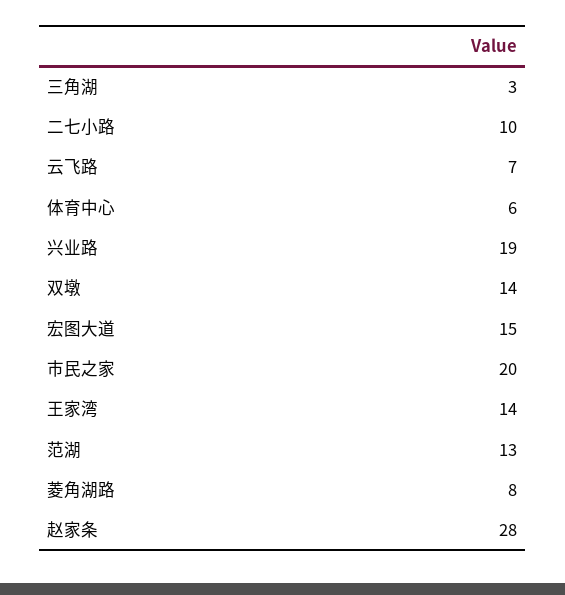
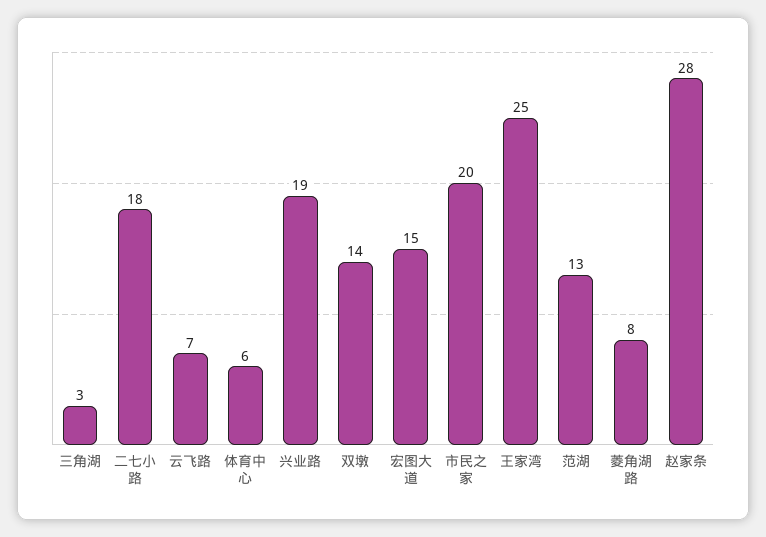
  {
    "三角湖": 3,
-   "二七小路": 10,
+   "二七小路": 18,
    "云飞路": 7,
    "体育中心": 6,
    "兴业路": 19,
    "双墩": 14,
    "宏图大道": 15,
    "市民之家": 20,
-   "王家湾": 14,
+   "王家湾": 25,
    "范湖": 13,
    "菱角湖路": 8,
    "赵家条": 28
  }

